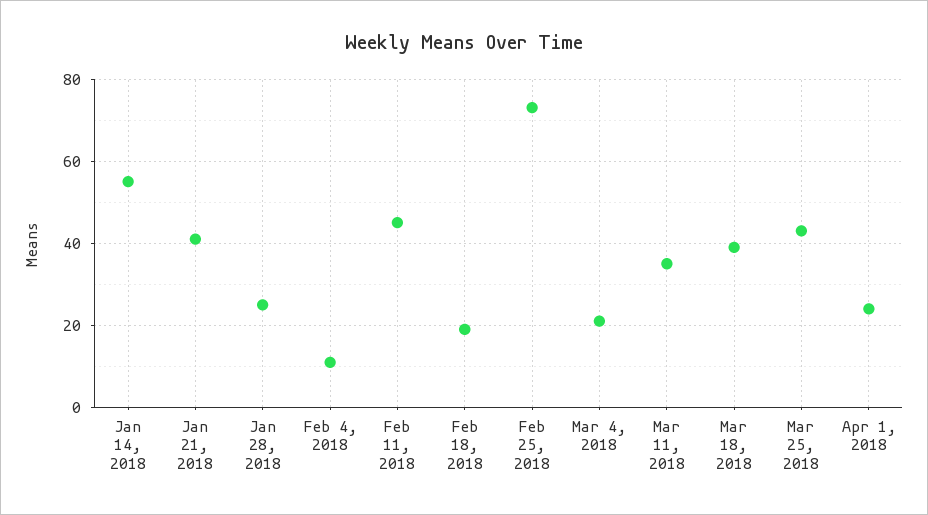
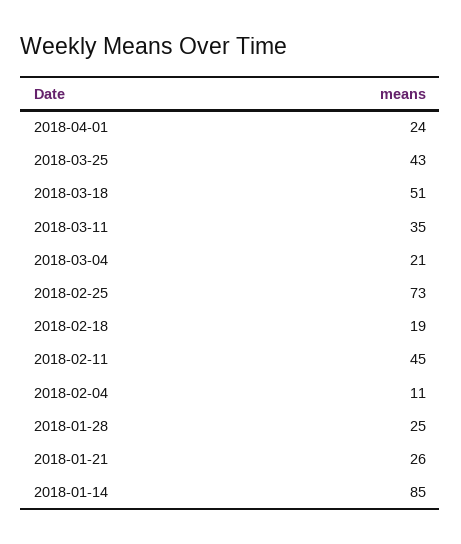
  {
-   "Jan 14, 2018": 55,
+   "Jan 14, 2018": 85,
-   "Jan 21, 2018": 40,
+   "Jan 21, 2018": 26,
    "Jan 28, 2018": 25,
    "Feb 4, 2018": 11,
    "Feb 11, 2018": 45,
    "Feb 18, 2018": 19,
    "Feb 25, 2018": 73,
    "Mar 4, 2018": 21,
    "Mar 11, 2018": 35,
-   "Mar 18, 2018": 40,
+   "Mar 18, 2018": 51,
    "Mar 25, 2018": 43,
    "Apr 1, 2018": 24
  }

